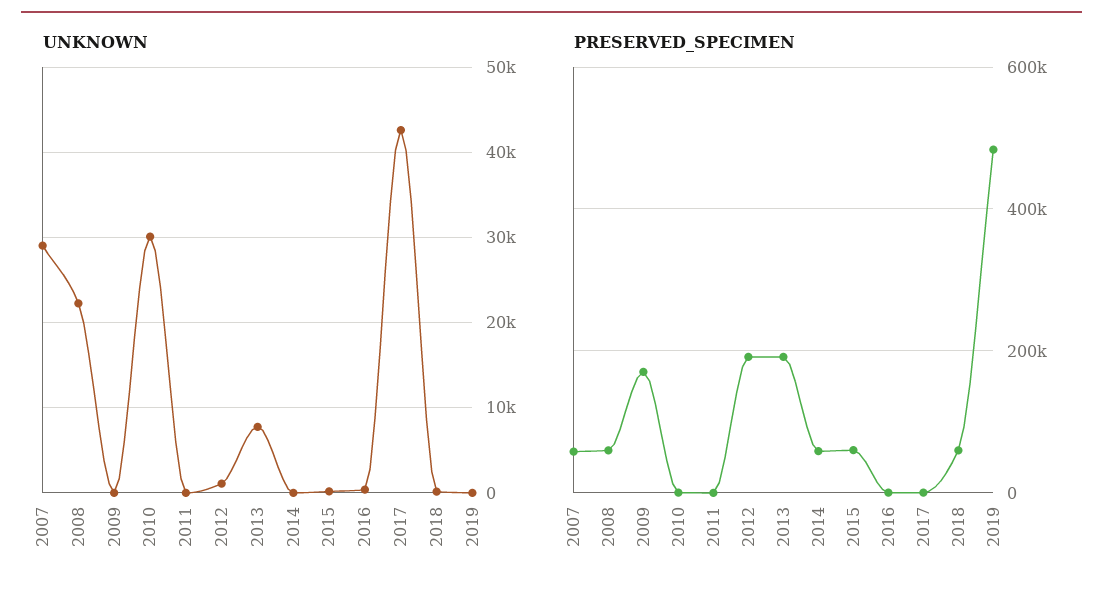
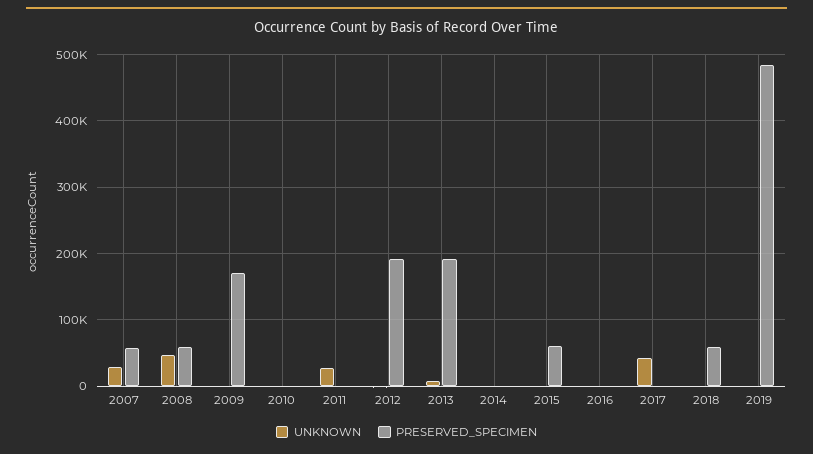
  {
    "UNKNOWN": {
      "2007": 29000,
-     "2008": 22000,
+     "2008": 50000,
      "2009": 0,
-     "2010": 30000,
+     "2010": 0,
-     "2011": 0,
+     "2011": 30000,
      "2012": 1000,
      "2013": 8000,
      "2014": 0,
      "2015": 0,
      "2016": 0,
      "2017": 43000,
      "2018": 0,
      "2019": 0
    },
    "PRESERVED_SPECIMEN": {
      "2007": 60000,
      "2008": 60000,
      "2009": 170000,
      "2010": 0,
      "2011": 0,
      "2012": 190000,
      "2013": 190000,
-     "2014": 60000,
+     "2014": 0,
      "2015": 60000,
      "2016": 0,
      "2017": 0,
      "2018": 60000,
      "2019": 480000
    }
  }

